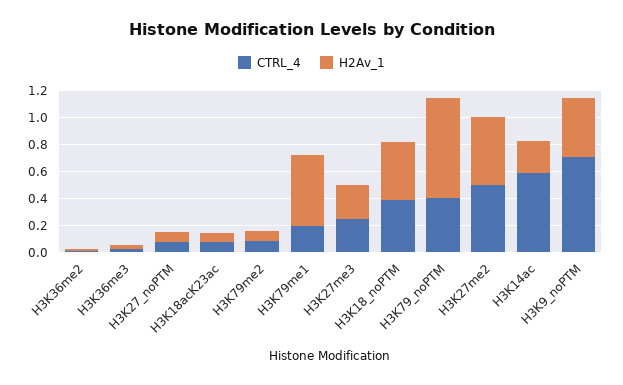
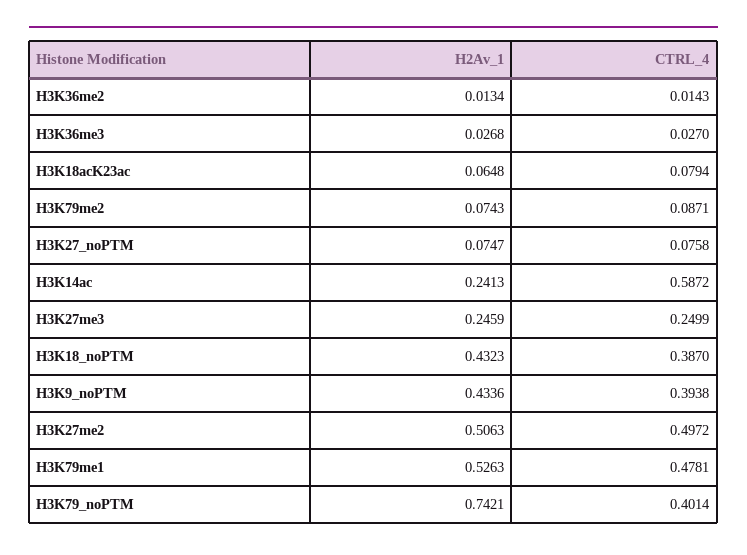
  {
    "CTRL_4": {
      "H3K36me2": 0.0143,
      "H3K36me3": 0.027,
      "H3K27_noPTM": 0.0758,
      "H3K18acK23ac": 0.0794,
      "H3K79me2": 0.0871,
-     "H3K79me1": 0.2,
+     "H3K79me1": 0.4781,
      "H3K27me3": 0.2499,
      "H3K18_noPTM": 0.387,
      "H3K79_noPTM": 0.4014,
      "H3K27me2": 0.4972,
      "H3K14ac": 0.5872,
-     "H3K9_noPTM": 0.7
+     "H3K9_noPTM": 0.3938
    },
    "H2Av_1": {
      "H3K36me2": 0.0134,
      "H3K36me3": 0.0268,
      "H3K27_noPTM": 0.0747,
      "H3K18acK23ac": 0.0648,
      "H3K79me2": 0.0743,
      "H3K79me1": 0.5263,
      "H3K27me3": 0.2459,
      "H3K18_noPTM": 0.4323,
      "H3K79_noPTM": 0.7421,
      "H3K27me2": 0.5063,
      "H3K14ac": 0.2413,
      "H3K9_noPTM": 0.4336
    }
  }

